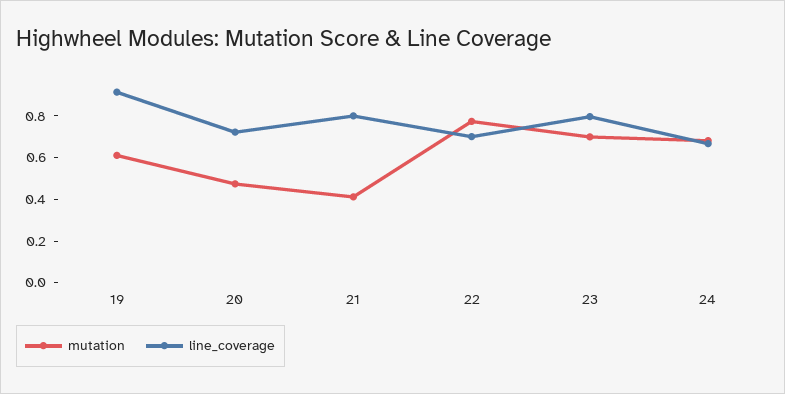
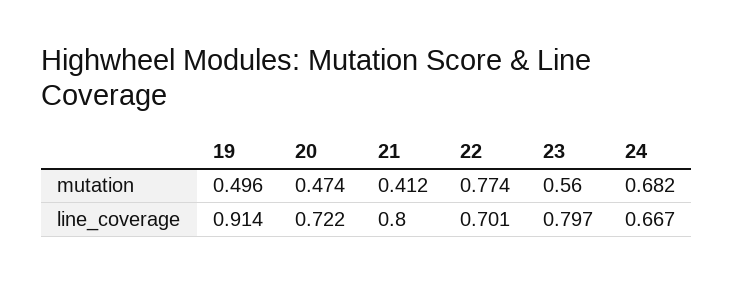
  {
    "mutation": {
-     "19": 0.6,
+     "19": 0.496,
      "20": 0.474,
      "21": 0.412,
      "22": 0.774,
-     "23": 0.7,
+     "23": 0.56,
      "24": 0.682
    },
    "line_coverage": {
      "19": 0.914,
      "20": 0.722,
      "21": 0.8,
      "22": 0.701,
      "23": 0.797,
      "24": 0.667
    }
  }

